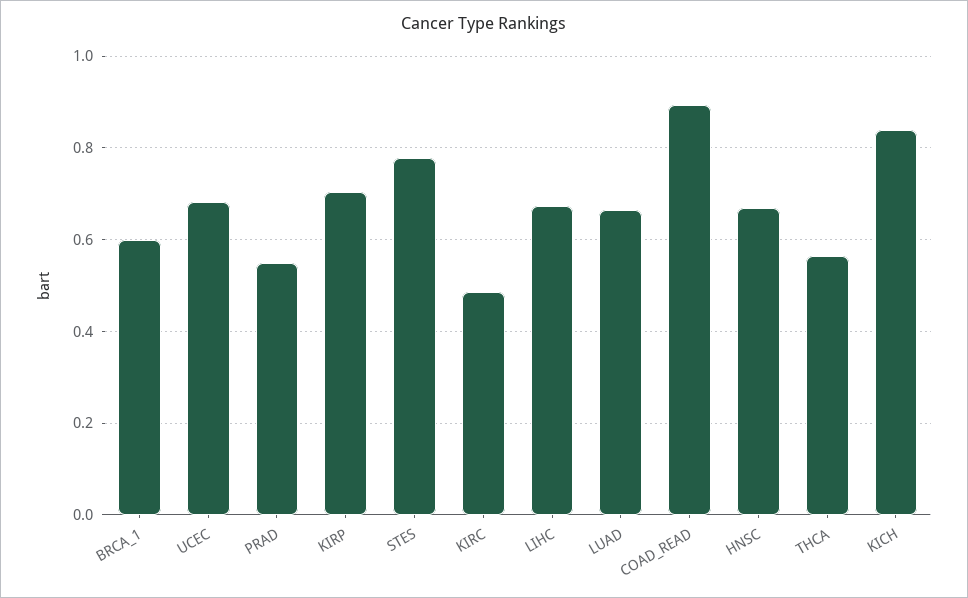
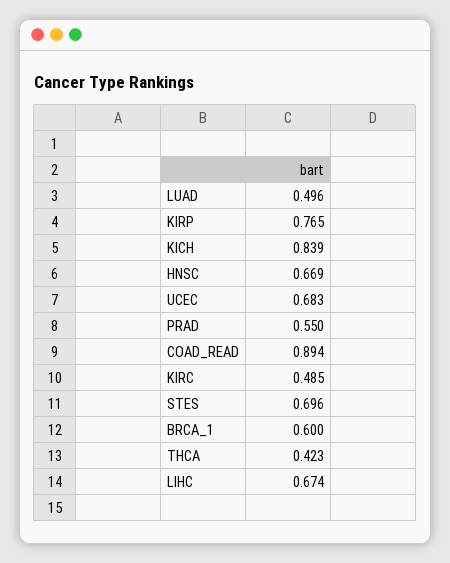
  {
    "BRCA_1": 0.6,
    "UCEC": 0.683,
    "PRAD": 0.55,
-   "KIRP": 0.7,
+   "KIRP": 0.765,
-   "STES": 0.78,
+   "STES": 0.696,
    "KIRC": 0.485,
    "LIHC": 0.674,
-   "LUAD": 0.66,
+   "LUAD": 0.496,
    "COAD_READ": 0.894,
    "HNSC": 0.669,
-   "THCA": 0.56,
+   "THCA": 0.423,
    "KICH": 0.839
  }

